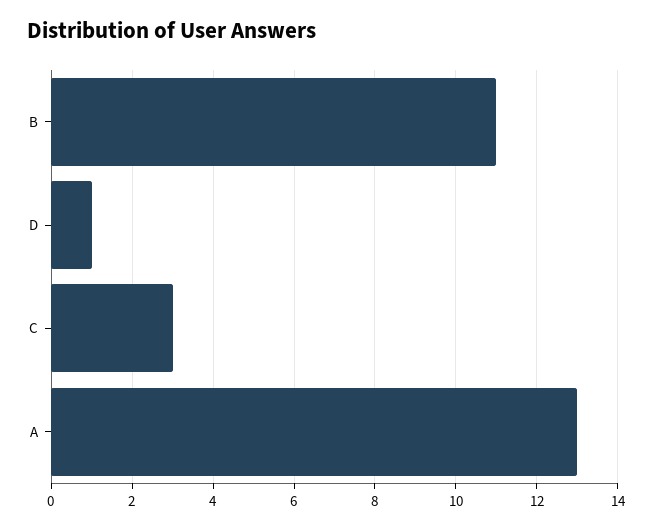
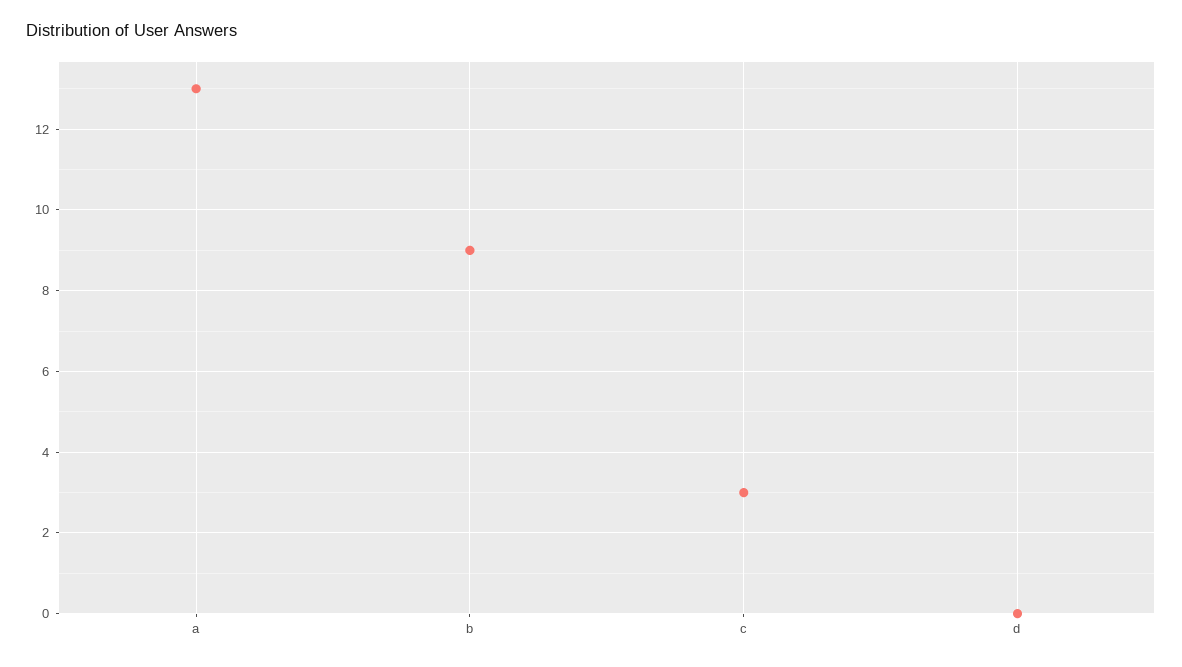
  {
-   "B": 11,
+   "B": 9,
-   "D": 1,
+   "D": 0,
    "C": 3,
    "A": 13
  }

